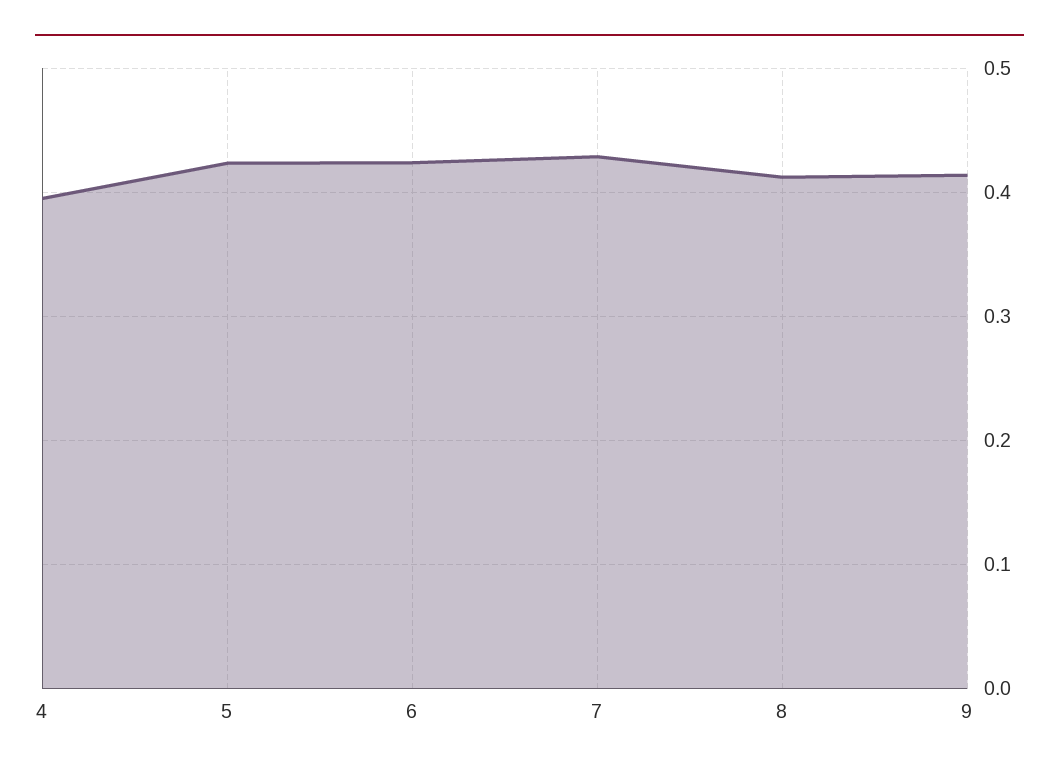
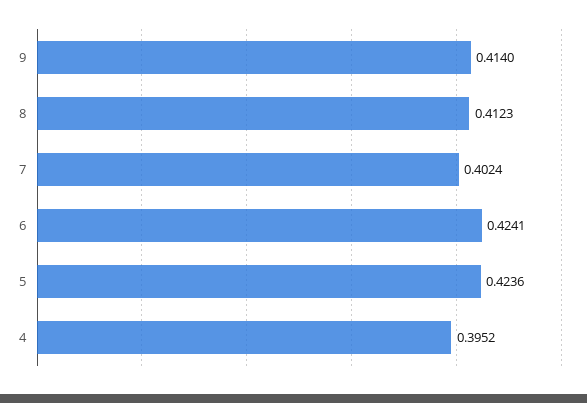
  {
    "4": 0.3952,
    "5": 0.4236,
    "6": 0.4241,
-   "7": 0.43,
+   "7": 0.4024,
    "8": 0.4123,
    "9": 0.414
  }

